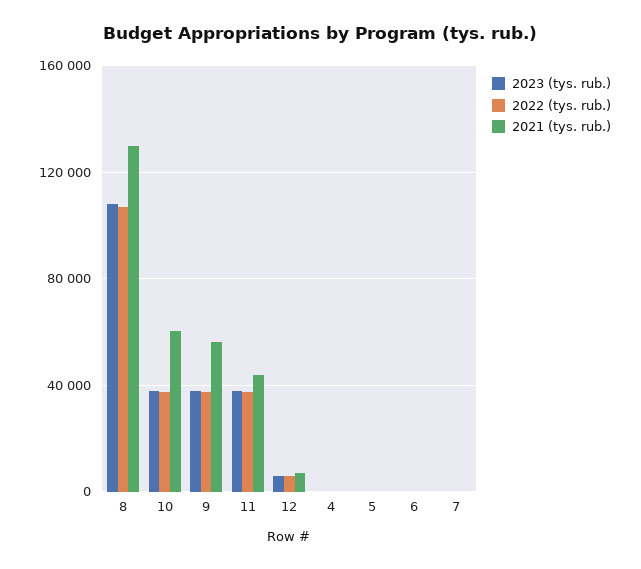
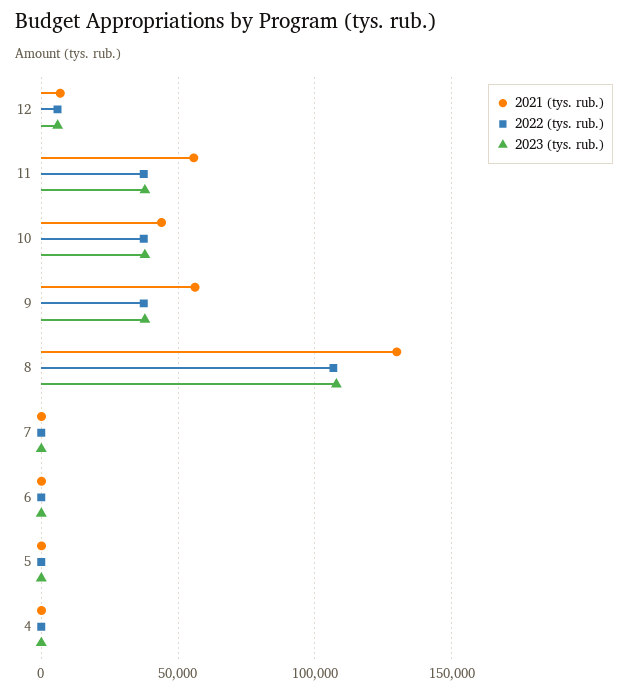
  {
    "2023 (tys. rub.)": {
      "8": 110000,
      "10": 40000,
      "9": 40000,
      "11": 40000,
      "12": 5000,
      "4": 0,
      "5": 0,
      "6": 0,
      "7": 0
    },
    "2022 (tys. rub.)": {
      "8": 105000,
      "10": 35000,
      "9": 35000,
      "11": 35000,
      "12": 5000,
      "4": 0,
      "5": 0,
      "6": 0,
      "7": 0
    },
    "2021 (tys. rub.)": {
      "8": 130000,
-     "10": 60000,
+     "10": 45000,
      "9": 55000,
-     "11": 45000,
+     "11": 55000,
      "12": 5000,
      "4": 0,
      "5": 0,
      "6": 0,
      "7": 0
    }
  }

